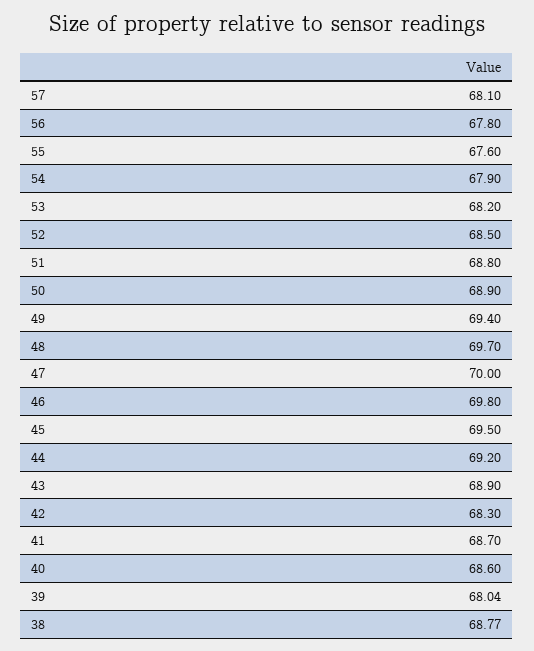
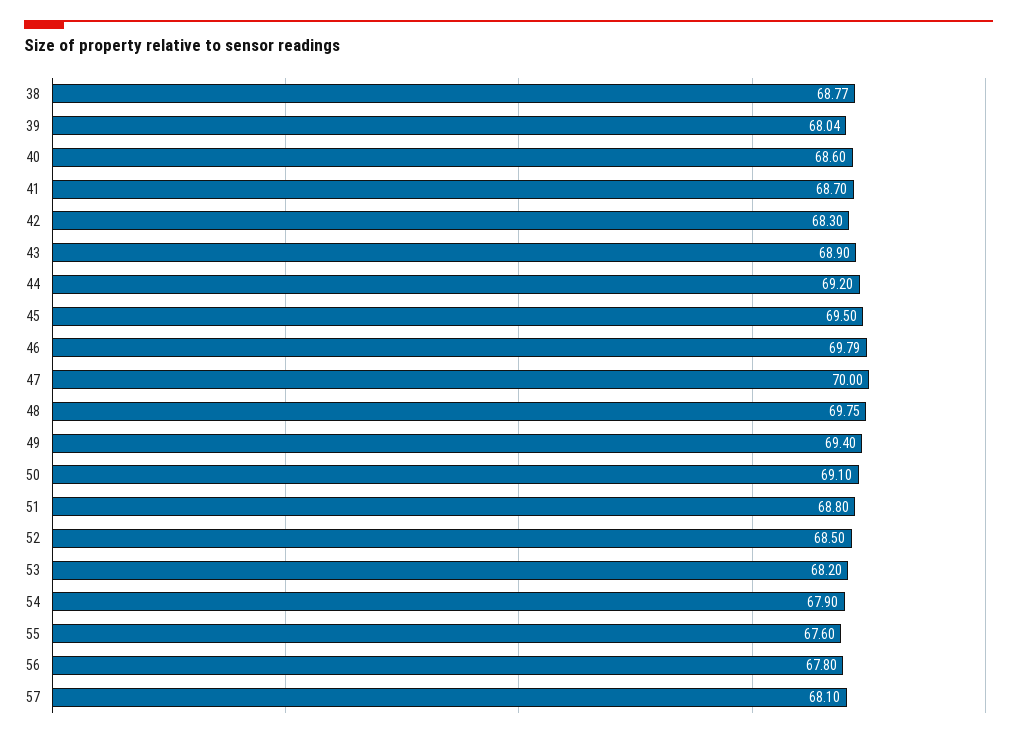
  {
    "57": 68.1,
    "56": 67.8,
    "55": 67.6,
    "54": 67.9,
    "53": 68.2,
    "52": 68.5,
    "51": 68.8,
-   "50": 68.9,
+   "50": 69.1,
    "49": 69.4,
-   "48": 69.7,
+   "48": 69.75,
    "47": 70,
-   "46": 69.8,
+   "46": 69.79,
    "45": 69.5,
    "44": 69.2,
    "43": 68.9,
    "42": 68.3,
    "41": 68.7,
    "40": 68.6,
    "39": 68.04,
    "38": 68.77
  }

